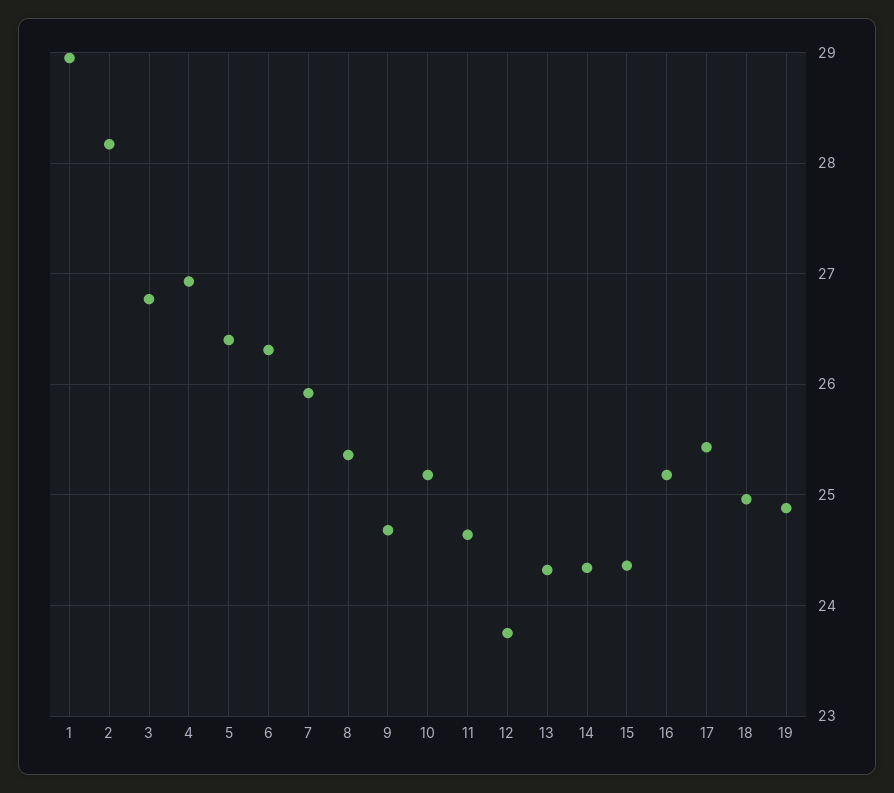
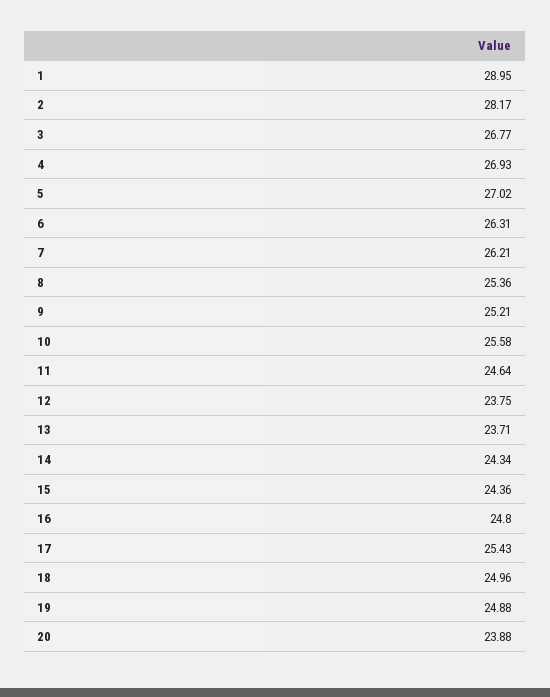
  {
    "1": 28.95,
    "2": 28.17,
    "3": 26.77,
    "4": 26.93,
-   "5": 26.4,
+   "5": 27.02,
    "6": 26.31,
-   "7": 25.9,
+   "7": 26.21,
    "8": 25.36,
-   "9": 24.7,
+   "9": 25.21,
-   "10": 25.2,
+   "10": 25.58,
    "11": 24.64,
    "12": 23.75,
-   "13": 24.3,
+   "13": 23.71,
    "14": 24.34,
    "15": 24.36,
-   "16": 25.2,
+   "16": 24.8,
    "17": 25.43,
    "18": 24.96,
-   "19": 24.88
+   "19": 24.88,
+   "20": 23.88
  }

